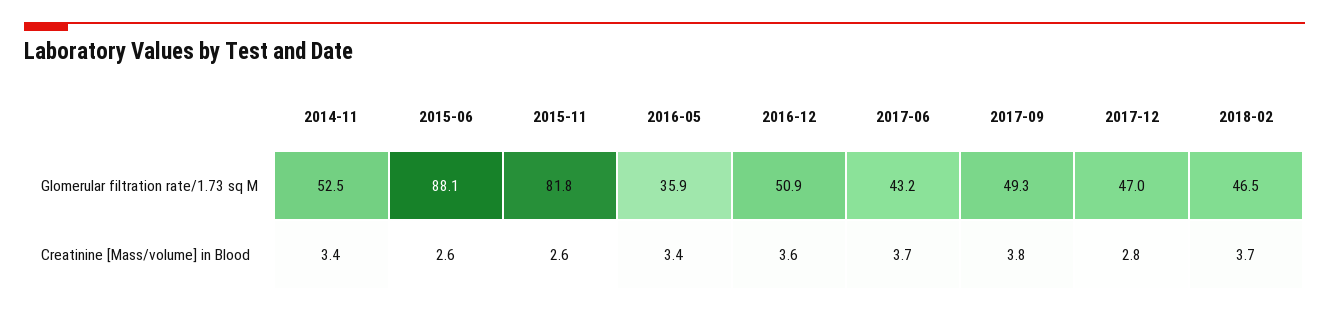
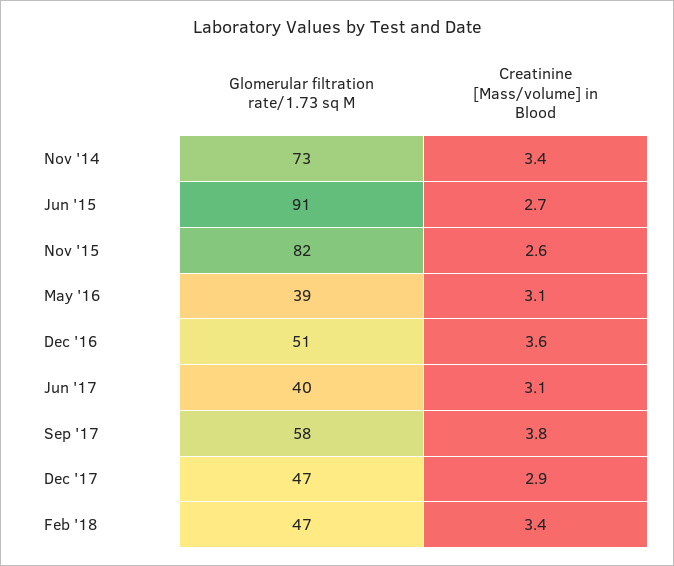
  {
    "2014-11": {
-     "Glomerular filtration rate/1.73 sq M": 52.5,
+     "Glomerular filtration rate/1.73 sq M": 73,
      "Creatinine [Mass/volume] in Blood": 3.4
    },
    "2015-06": {
-     "Glomerular filtration rate/1.73 sq M": 88.1,
+     "Glomerular filtration rate/1.73 sq M": 91,
-     "Creatinine [Mass/volume] in Blood": 2.6
+     "Creatinine [Mass/volume] in Blood": 2.7
    },
    "2015-11": {
      "Glomerular filtration rate/1.73 sq M": 81.8,
      "Creatinine [Mass/volume] in Blood": 2.6
    },
    "2016-05": {
-     "Glomerular filtration rate/1.73 sq M": 35.9,
+     "Glomerular filtration rate/1.73 sq M": 39,
-     "Creatinine [Mass/volume] in Blood": 3.4
+     "Creatinine [Mass/volume] in Blood": 3.1
    },
    "2016-12": {
      "Glomerular filtration rate/1.73 sq M": 50.9,
      "Creatinine [Mass/volume] in Blood": 3.6
    },
    "2017-06": {
-     "Glomerular filtration rate/1.73 sq M": 43.2,
+     "Glomerular filtration rate/1.73 sq M": 40,
-     "Creatinine [Mass/volume] in Blood": 3.7
+     "Creatinine [Mass/volume] in Blood": 3.1
    },
    "2017-09": {
-     "Glomerular filtration rate/1.73 sq M": 49.3,
+     "Glomerular filtration rate/1.73 sq M": 58,
      "Creatinine [Mass/volume] in Blood": 3.8
    },
    "2017-12": {
      "Glomerular filtration rate/1.73 sq M": 47,
-     "Creatinine [Mass/volume] in Blood": 2.8
+     "Creatinine [Mass/volume] in Blood": 2.9
    },
    "2018-02": {
      "Glomerular filtration rate/1.73 sq M": 46.5,
-     "Creatinine [Mass/volume] in Blood": 3.7
+     "Creatinine [Mass/volume] in Blood": 3.4
    }
  }

